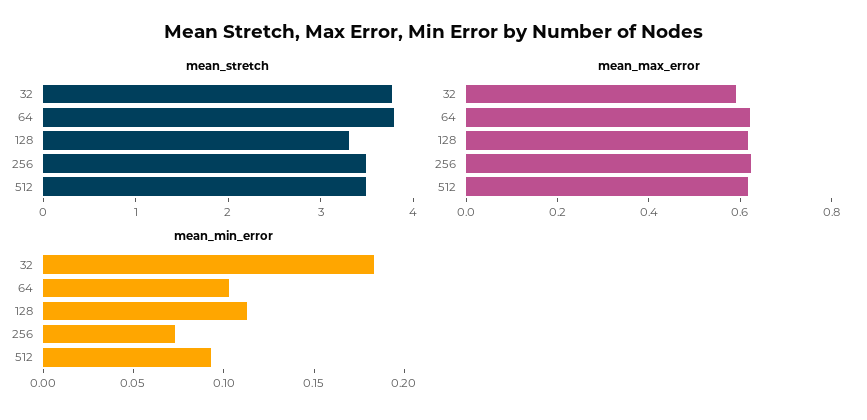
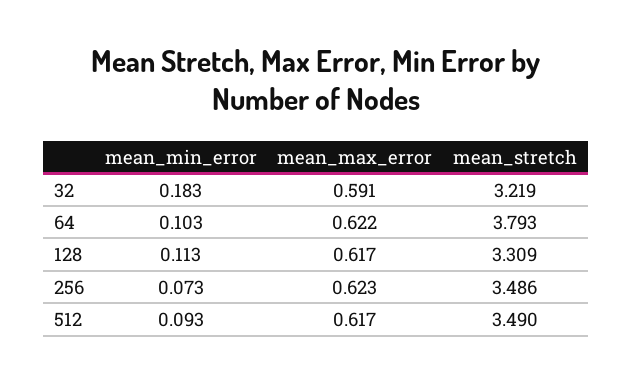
  {
    "mean_stretch": {
-     "32": 3.8,
+     "32": 3.219,
      "64": 3.793,
      "128": 3.309,
      "256": 3.486,
      "512": 3.49
    },
    "mean_max_error": {
      "32": 0.591,
      "64": 0.622,
      "128": 0.617,
      "256": 0.623,
      "512": 0.617
    },
    "mean_min_error": {
      "32": 0.183,
      "64": 0.103,
      "128": 0.113,
      "256": 0.073,
      "512": 0.093
    }
  }

